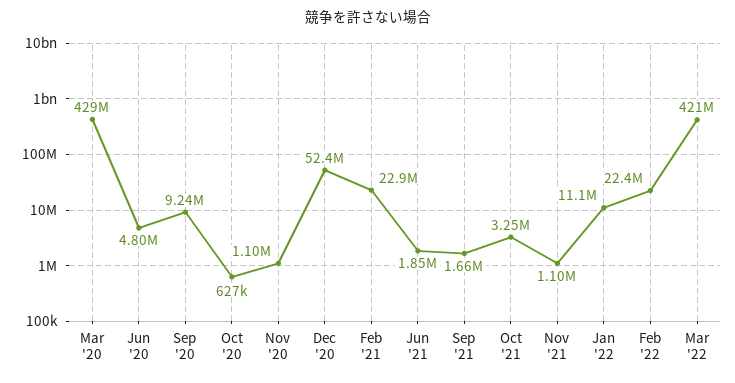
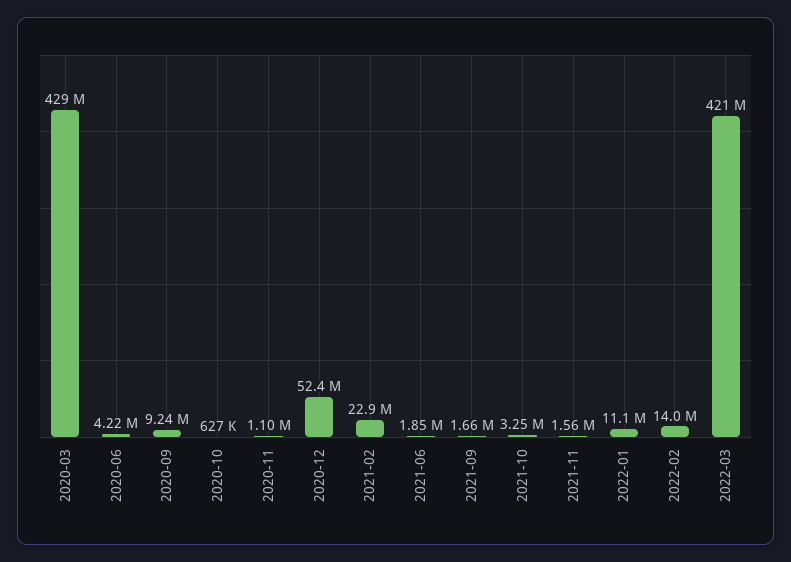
  {
    "Mar '20": 429000000,
-   "Jun '20": 4800000,
+   "Jun '20": 4220000,
    "Sep '20": 9240000,
    "Oct '20": 627000,
    "Nov '20": 1100000,
    "Dec '20": 52400000,
    "Feb '21": 22900000,
    "Jun '21": 1850000,
    "Sep '21": 1660000,
    "Oct '21": 3250000,
-   "Nov '21": 1100000,
+   "Nov '21": 1560000,
    "Jan '22": 11100000,
-   "Feb '22": 22400000,
+   "Feb '22": 14000000,
    "Mar '22": 421000000
  }

